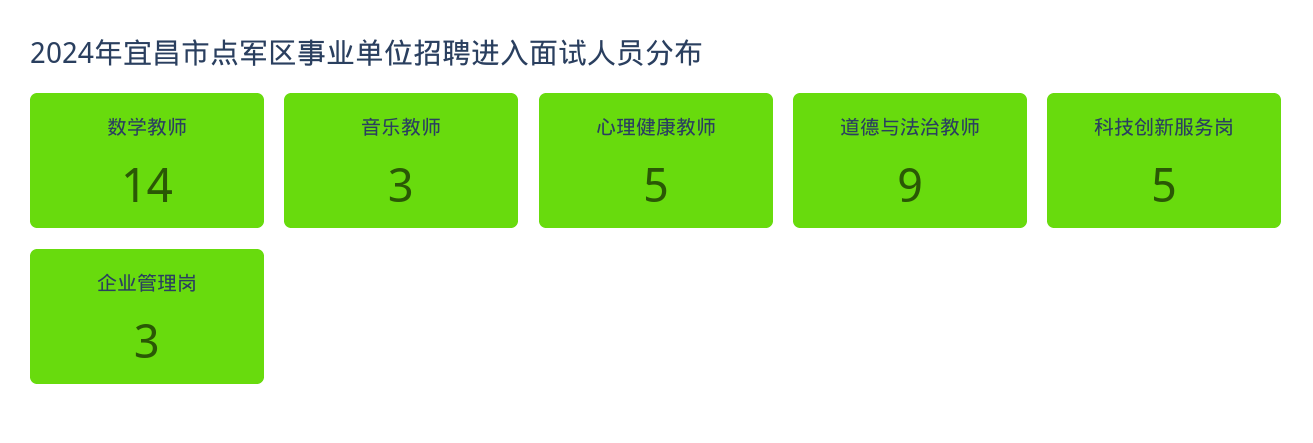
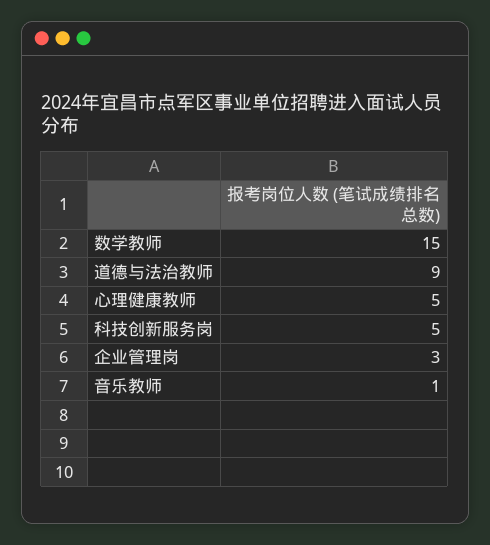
  {
-   "数学教师": 14,
+   "数学教师": 15,
-   "音乐教师": 3,
+   "音乐教师": 1,
    "心理健康教师": 5,
    "道德与法治教师": 9,
    "科技创新服务岗": 5,
    "企业管理岗": 3
  }

